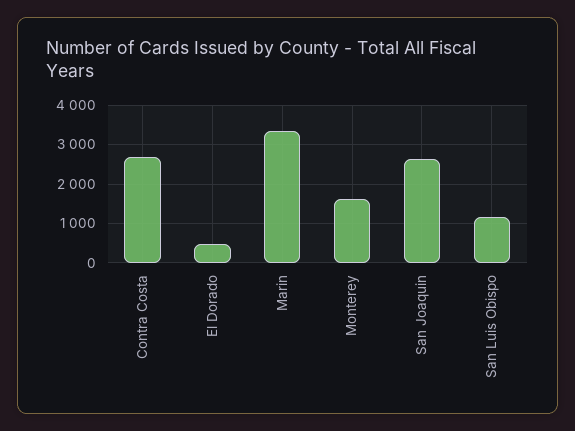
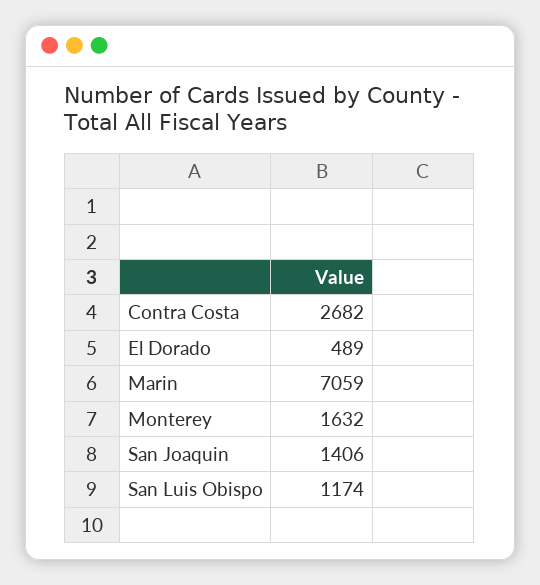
  {
    "Contra Costa": 2682,
    "El Dorado": 489,
-   "Marin": 3400,
+   "Marin": 7059,
    "Monterey": 1632,
-   "San Joaquin": 2600,
+   "San Joaquin": 1406,
    "San Luis Obispo": 1174
  }

